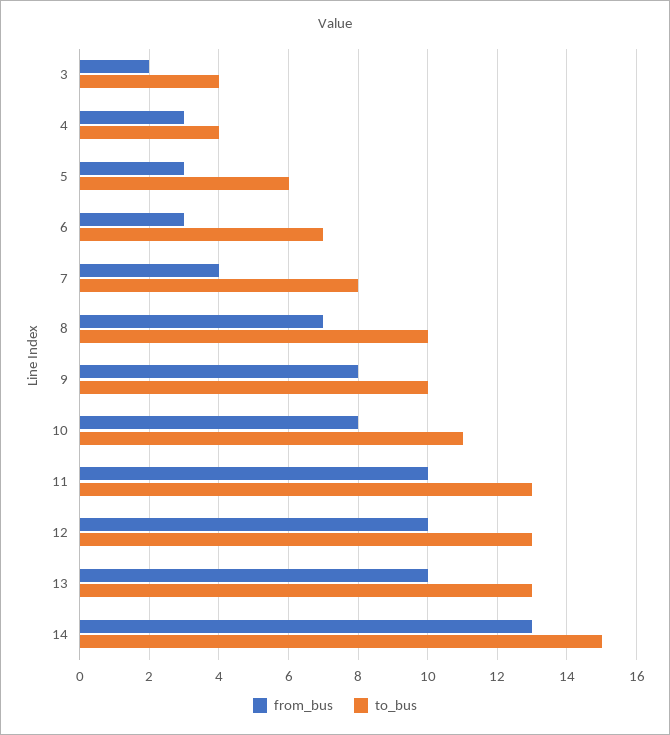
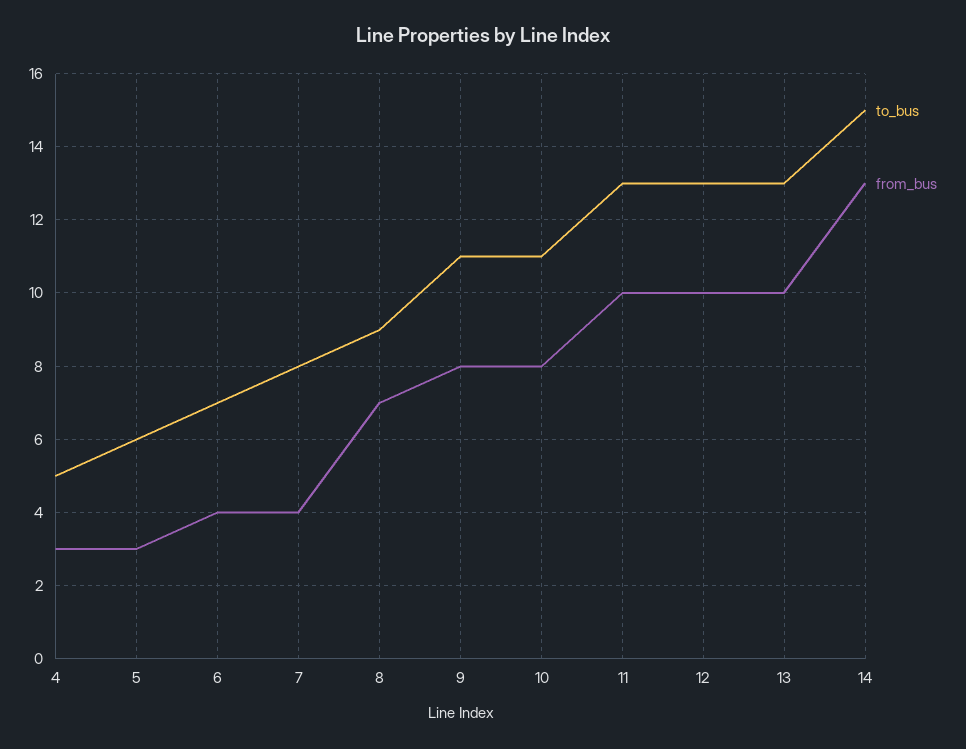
  {
    "from_bus": {
-     "3": 2,
      "4": 3,
      "5": 3,
-     "6": 3,
+     "6": 4,
      "7": 4,
      "8": 7,
      "9": 8,
      "10": 8,
      "11": 10,
      "12": 10,
      "13": 10,
      "14": 13
    },
    "to_bus": {
-     "3": 4,
-     "4": 4,
+     "4": 5,
      "5": 6,
      "6": 7,
      "7": 8,
-     "8": 10,
+     "8": 9,
-     "9": 10,
+     "9": 11,
      "10": 11,
      "11": 13,
      "12": 13,
      "13": 13,
      "14": 15
    }
  }

